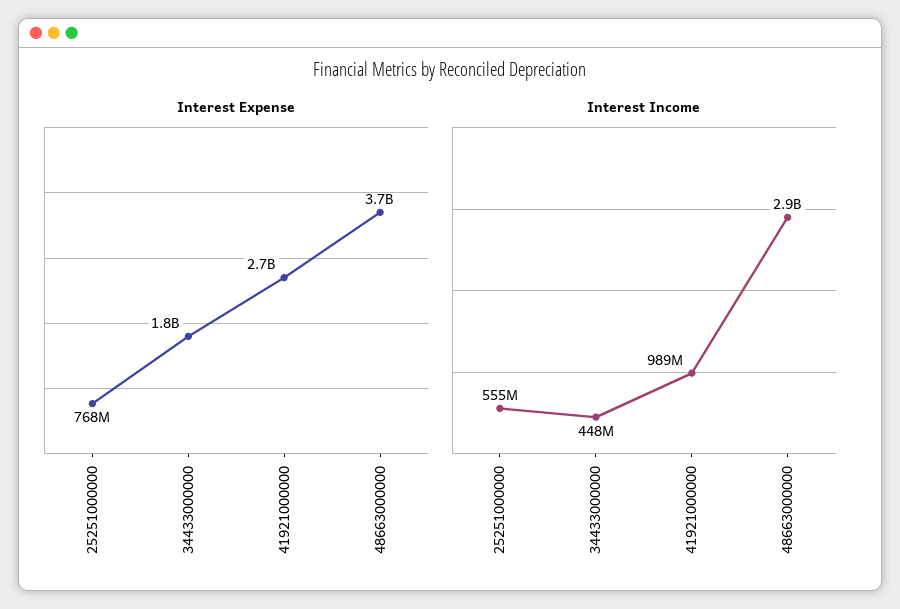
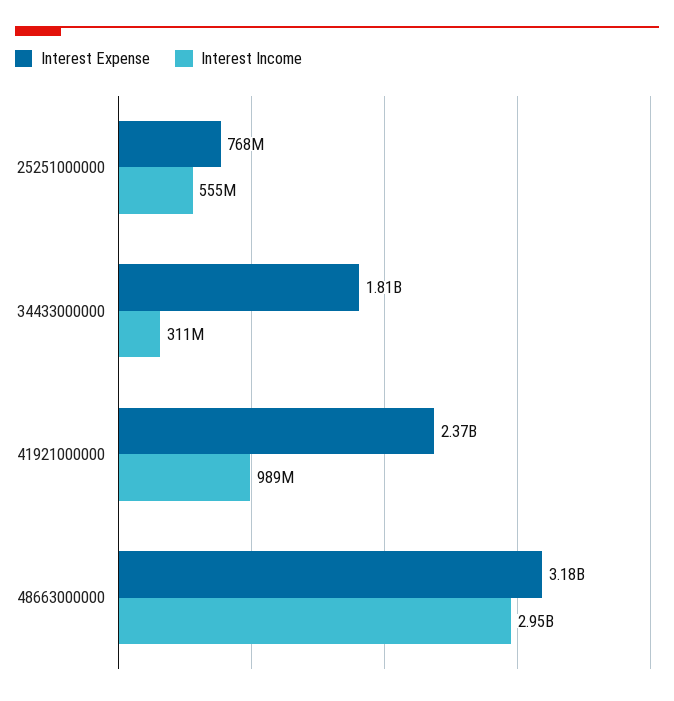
  {
    "Interest Expense": {
      "25251000000": 768000000,
      "34433000000": 1810000000,
-     "41921000000": 2700000000,
+     "41921000000": 2370000000,
-     "48663000000": 3700000000
+     "48663000000": 3180000000
    },
    "Interest Income": {
      "25251000000": 555000000,
-     "34433000000": 448000000,
+     "34433000000": 311000000,
      "41921000000": 989000000,
      "48663000000": 2950000000
    }
  }

